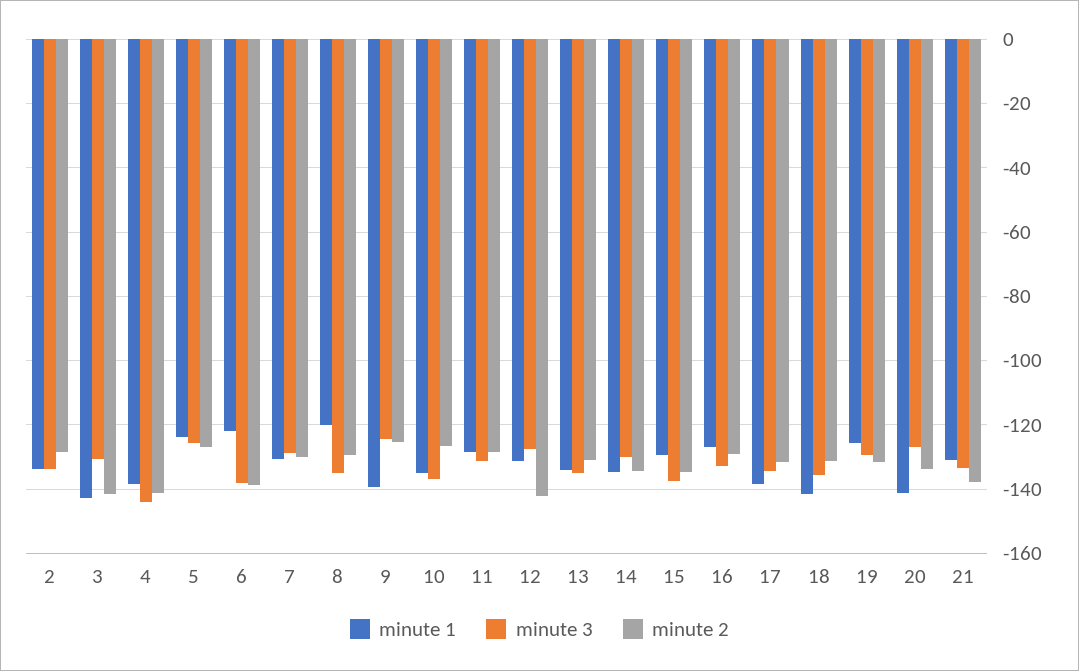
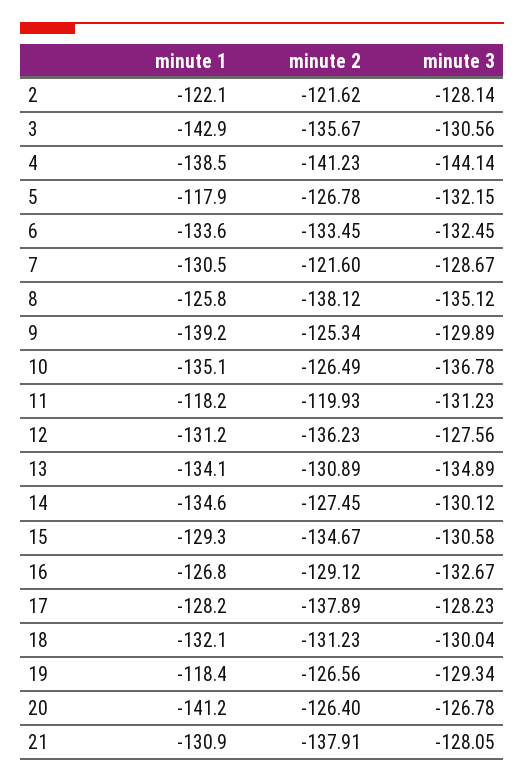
  {
    "minute 1": {
-     "2": -134,
+     "2": -122.1,
      "3": -142.9,
      "4": -138.5,
-     "5": -124,
+     "5": -117.9,
-     "6": -122,
+     "6": -133.6,
      "7": -130.5,
-     "8": -120,
+     "8": -125.8,
      "9": -139.2,
      "10": -135.1,
-     "11": -128,
+     "11": -118.2,
      "12": -131.2,
      "13": -134.1,
      "14": -134.6,
      "15": -129.3,
      "16": -126.8,
-     "17": -138,
+     "17": -128.2,
-     "18": -142,
+     "18": -132.1,
-     "19": -126,
+     "19": -118.4,
      "20": -141.2,
      "21": -130.9
    },
    "minute 3": {
-     "2": -134,
+     "2": -128.14,
      "3": -130.56,
      "4": -144.14,
-     "5": -126,
+     "5": -132.15,
-     "6": -138,
+     "6": -132.45,
      "7": -128.67,
      "8": -135.12,
-     "9": -124,
+     "9": -129.89,
      "10": -136.78,
      "11": -131.23,
      "12": -127.56,
      "13": -134.89,
      "14": -130.12,
-     "15": -138,
+     "15": -130.58,
      "16": -132.67,
-     "17": -134,
+     "17": -128.23,
-     "18": -136,
+     "18": -130.04,
      "19": -129.34,
      "20": -126.78,
-     "21": -134
+     "21": -128.05
    },
    "minute 2": {
-     "2": -128,
+     "2": -121.62,
-     "3": -142,
+     "3": -135.67,
      "4": -141.23,
      "5": -126.78,
-     "6": -138,
+     "6": -133.45,
-     "7": -130,
+     "7": -121.6,
-     "8": -130,
+     "8": -138.12,
      "9": -125.34,
      "10": -126.49,
-     "11": -128,
+     "11": -119.93,
-     "12": -142,
+     "12": -136.23,
      "13": -130.89,
-     "14": -134,
+     "14": -127.45,
      "15": -134.67,
      "16": -129.12,
-     "17": -132,
+     "17": -137.89,
      "18": -131.23,
-     "19": -132,
+     "19": -126.56,
-     "20": -134,
+     "20": -126.4,
      "21": -137.91
    }
  }

